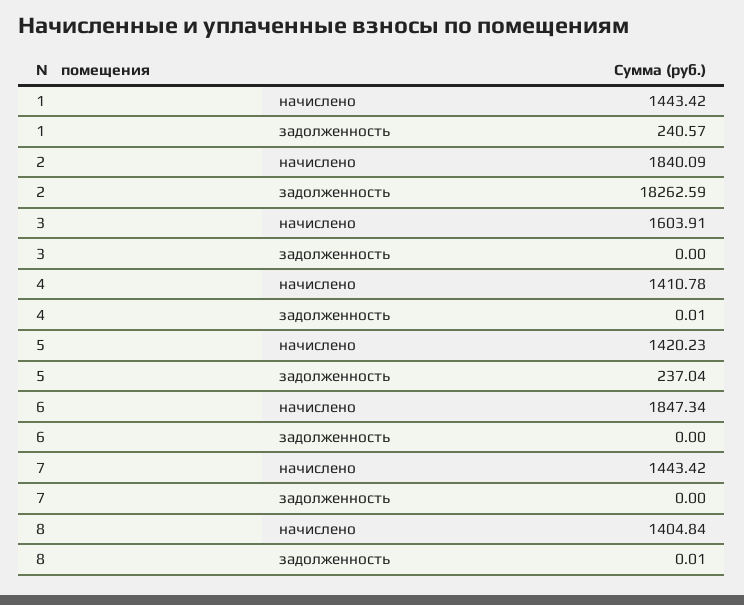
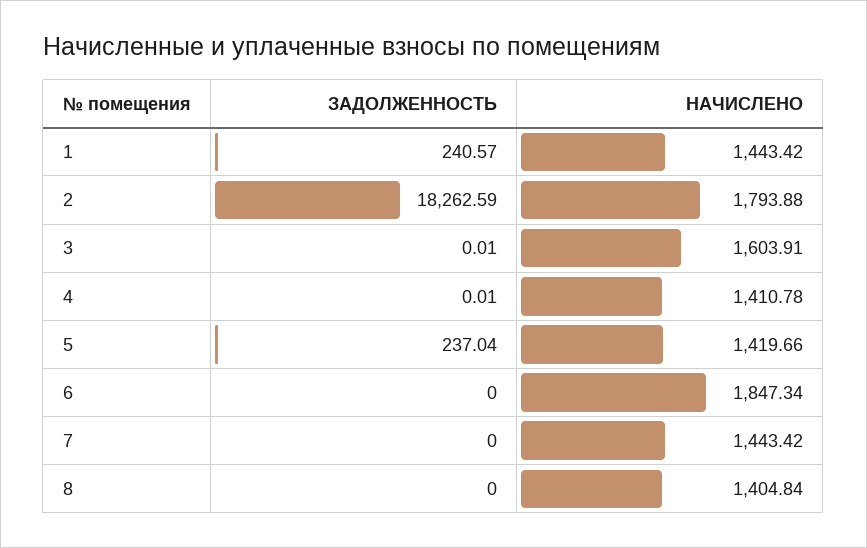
  {
    "1": {
      "начислено": 1443.42,
      "задолженность": 240.57
    },
    "2": {
-     "начислено": 1840.09,
+     "начислено": 1793.88,
      "задолженность": 18262.59
    },
    "3": {
      "начислено": 1603.91,
-     "задолженность": 0
+     "задолженность": 0.01
    },
    "4": {
      "начислено": 1410.78,
      "задолженность": 0.01
    },
    "5": {
-     "начислено": 1420.23,
+     "начислено": 1419.66,
      "задолженность": 237.04
    },
    "6": {
      "начислено": 1847.34,
      "задолженность": 0
    },
    "7": {
      "начислено": 1443.42,
      "задолженность": 0
    },
    "8": {
      "начислено": 1404.84,
-     "задолженность": 0.01
+     "задолженность": 0
    }
  }

